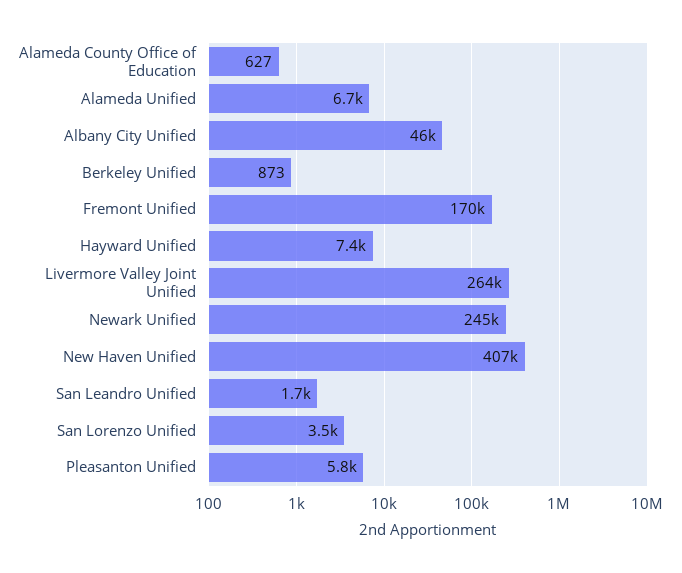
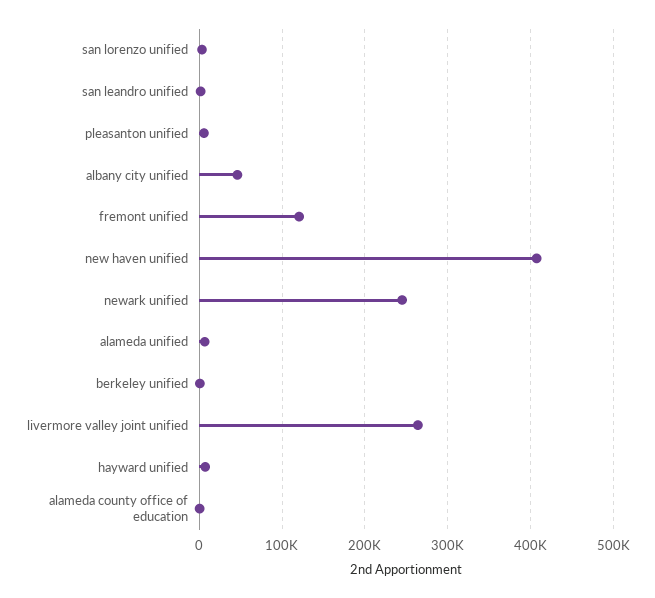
  {
    "Alameda County Office of Education": 627,
    "Alameda Unified": 6700,
    "Albany City Unified": 46000,
    "Berkeley Unified": 873,
-   "Fremont Unified": 170000,
+   "Fremont Unified": 120000,
    "Hayward Unified": 7400,
    "Livermore Valley Joint Unified": 264000,
    "Newark Unified": 245000,
    "New Haven Unified": 407000,
    "San Leandro Unified": 1700,
    "San Lorenzo Unified": 3500,
    "Pleasanton Unified": 5800
  }

